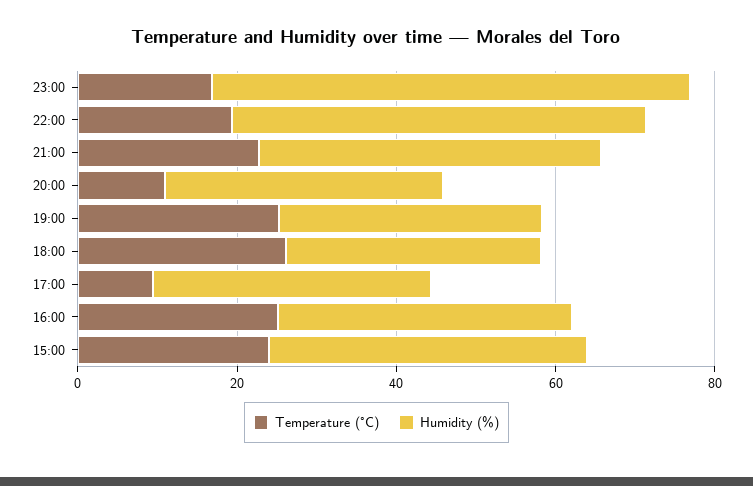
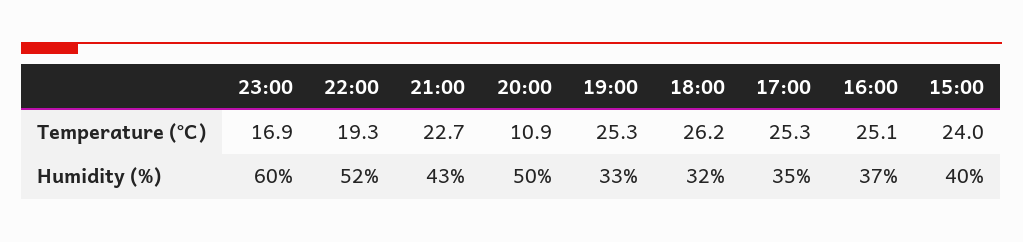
  {
    "Temperature (°C)": {
      "23:00": 16.9,
      "22:00": 19.3,
      "21:00": 22.7,
      "20:00": 10.9,
      "19:00": 25.3,
      "18:00": 26.2,
-     "17:00": 10,
+     "17:00": 25.3,
      "16:00": 25.1,
      "15:00": 24
    },
    "Humidity (%)": {
      "23:00": 60,
      "22:00": 52,
      "21:00": 43,
-     "20:00": 35,
+     "20:00": 50,
      "19:00": 33,
      "18:00": 32,
      "17:00": 35,
      "16:00": 37,
      "15:00": 40
    }
  }

